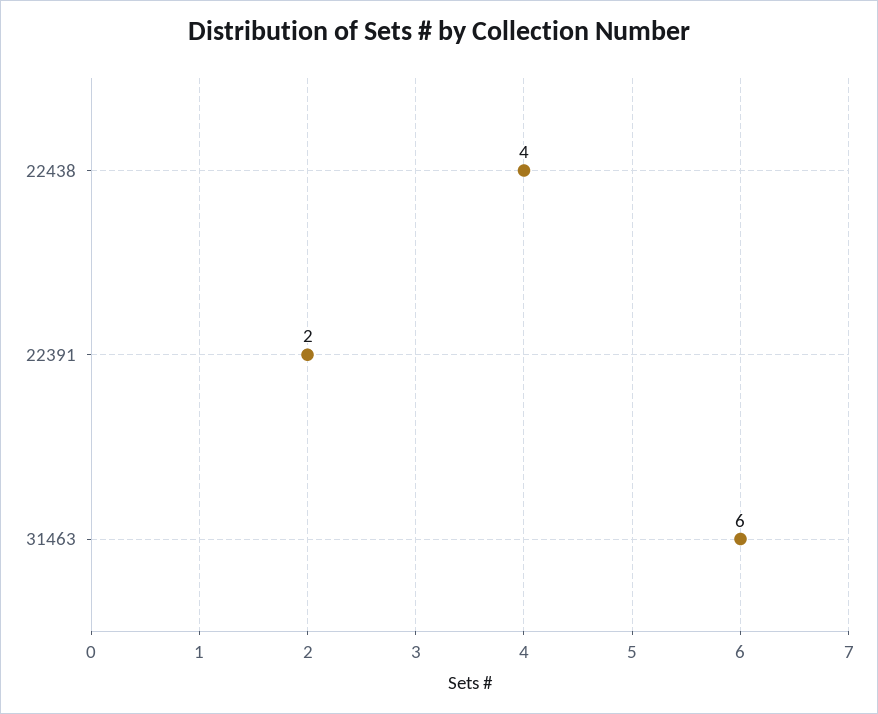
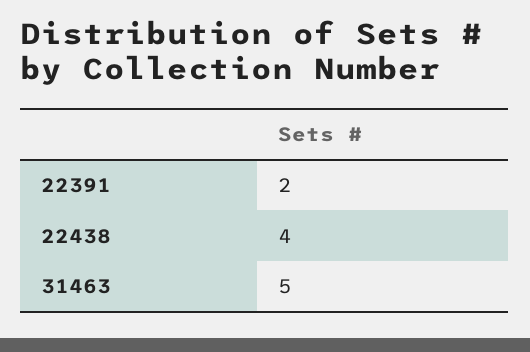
  {
    "22438": 4,
    "22391": 2,
-   "31463": 6
+   "31463": 5
  }

